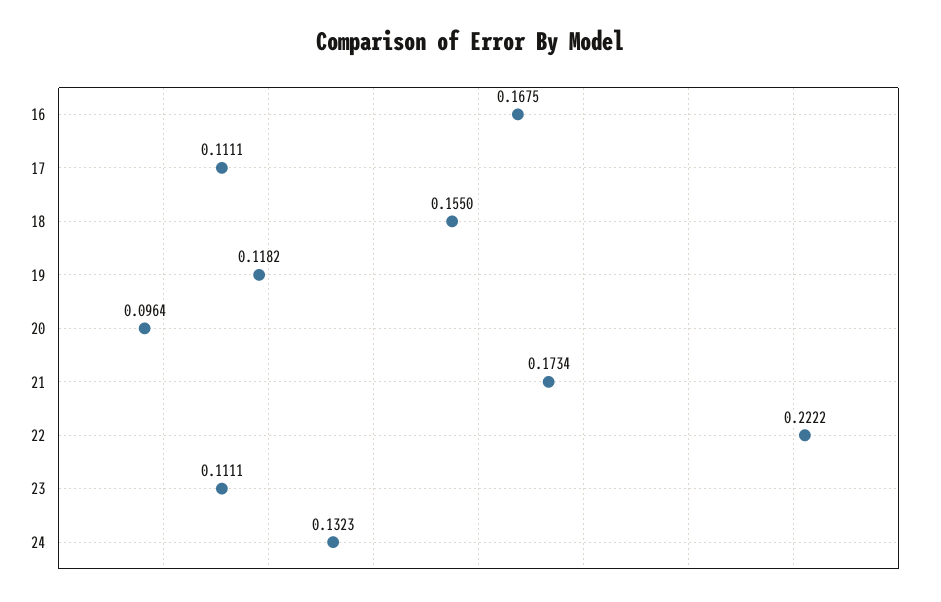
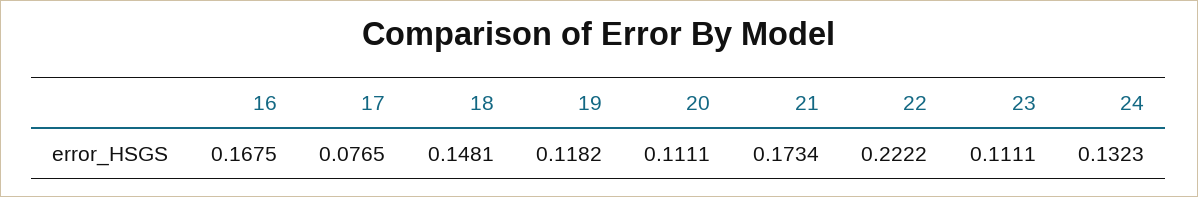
  {
    "16": 0.1675,
-   "17": 0.1111,
+   "17": 0.0765,
-   "18": 0.155,
+   "18": 0.1481,
    "19": 0.1182,
-   "20": 0.0964,
+   "20": 0.1111,
    "21": 0.1734,
    "22": 0.2222,
    "23": 0.1111,
    "24": 0.1323
  }

